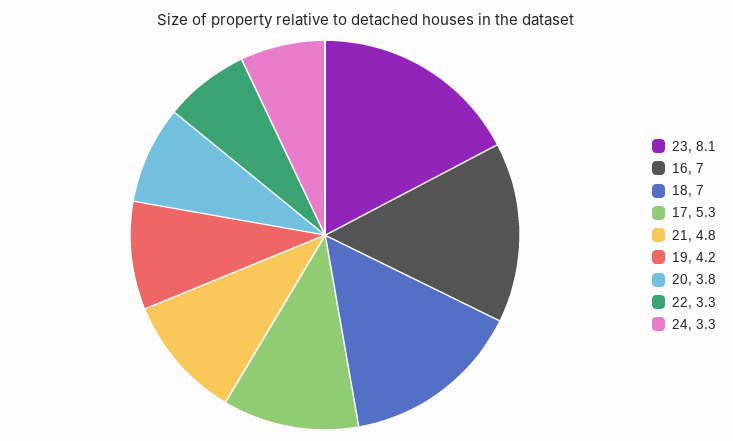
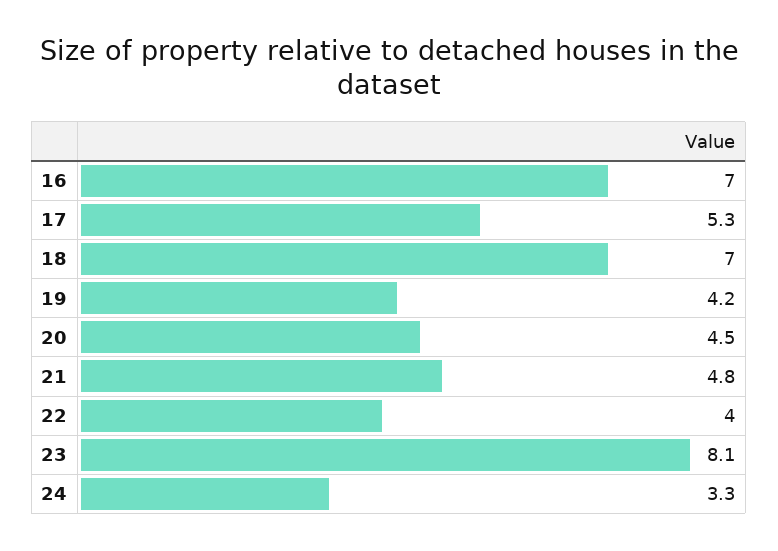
  {
    "23": 8.1,
    "16": 7,
    "18": 7,
    "17": 5.3,
    "21": 4.8,
    "19": 4.2,
-   "20": 3.8,
+   "20": 4.5,
-   "22": 3.3,
+   "22": 4,
    "24": 3.3
  }

